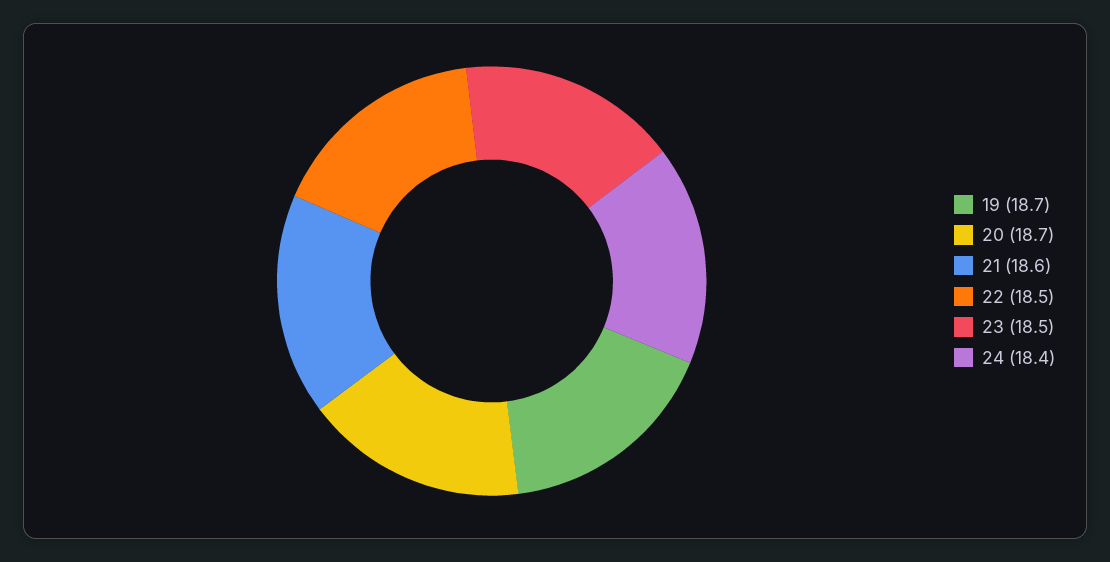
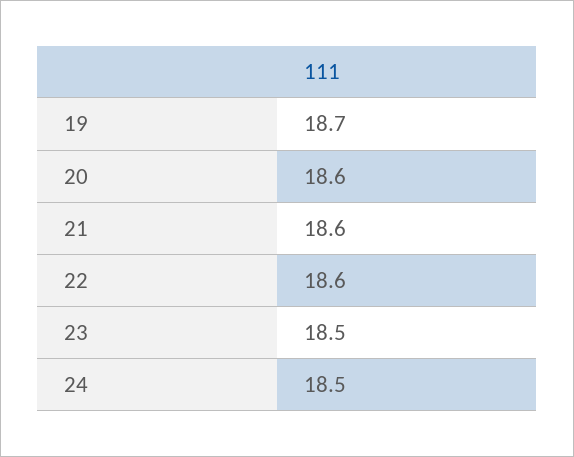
  {
    "19": 18.7,
-   "20": 18.7,
+   "20": 18.6,
    "21": 18.6,
-   "22": 18.5,
+   "22": 18.6,
    "23": 18.5,
-   "24": 18.4
+   "24": 18.5
  }

